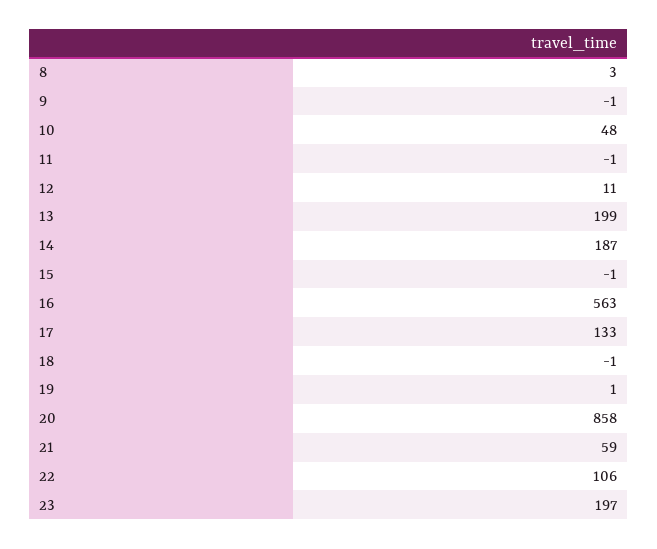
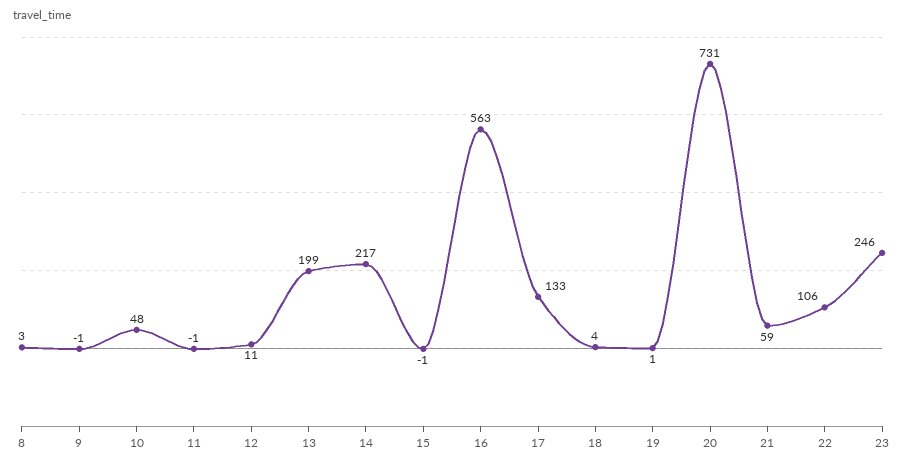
  {
    "8": 3,
    "9": -1,
    "10": 48,
    "11": -1,
    "12": 11,
    "13": 199,
-   "14": 187,
+   "14": 217,
    "15": -1,
    "16": 563,
    "17": 133,
-   "18": -1,
+   "18": 4,
    "19": 1,
-   "20": 858,
+   "20": 731,
    "21": 59,
    "22": 106,
-   "23": 197
+   "23": 246
  }

